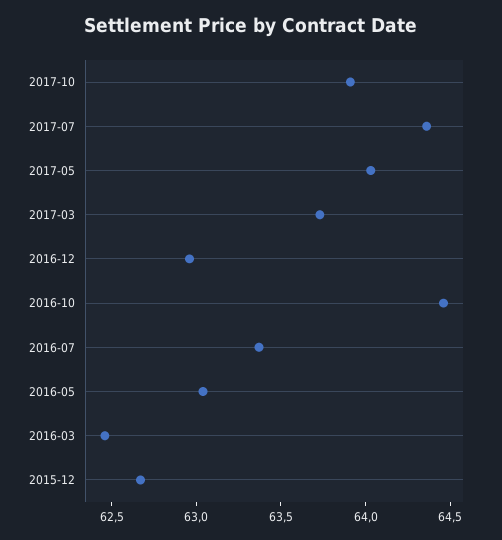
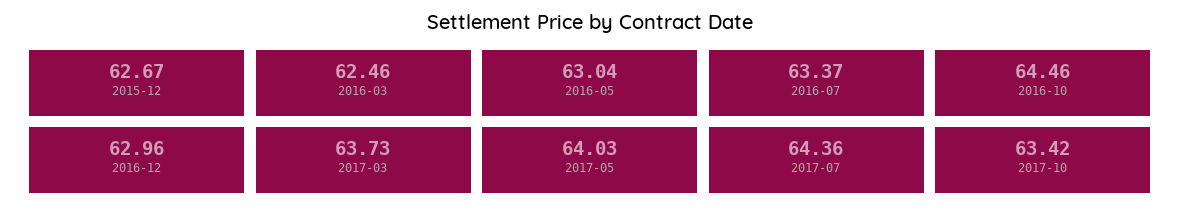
  {
-   "2017-10": 63.9,
+   "2017-10": 63.42,
    "2017-07": 64.36,
    "2017-05": 64.03,
    "2017-03": 63.73,
    "2016-12": 62.96,
    "2016-10": 64.46,
    "2016-07": 63.37,
    "2016-05": 63.04,
    "2016-03": 62.46,
    "2015-12": 62.67
  }

